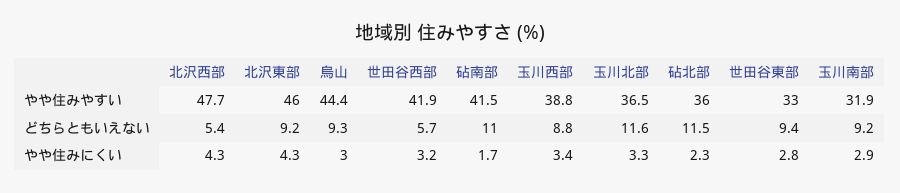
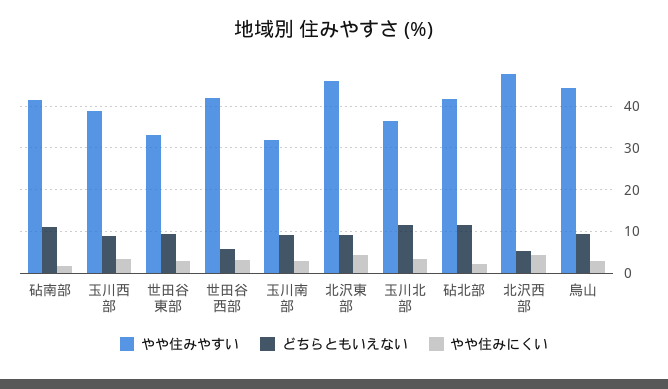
  {
    "やや住みやすい": {
      "北沢西部": 47.7,
      "北沢東部": 46,
      "烏山": 44.4,
      "世田谷西部": 41.9,
      "砧南部": 41.5,
      "玉川西部": 38.8,
      "玉川北部": 36.5,
-     "砧北部": 36,
+     "砧北部": 42,
      "世田谷東部": 33,
      "玉川南部": 31.9
    },
    "どちらともいえない": {
      "北沢西部": 5.4,
      "北沢東部": 9.2,
      "烏山": 9.3,
      "世田谷西部": 5.7,
      "砧南部": 11,
      "玉川西部": 8.8,
      "玉川北部": 11.6,
      "砧北部": 11.5,
      "世田谷東部": 9.4,
      "玉川南部": 9.2
    },
    "やや住みにくい": {
      "北沢西部": 4.3,
      "北沢東部": 4.3,
      "烏山": 3,
      "世田谷西部": 3.2,
      "砧南部": 1.7,
      "玉川西部": 3.4,
      "玉川北部": 3.3,
      "砧北部": 2.3,
      "世田谷東部": 2.8,
      "玉川南部": 2.9
    }
  }

